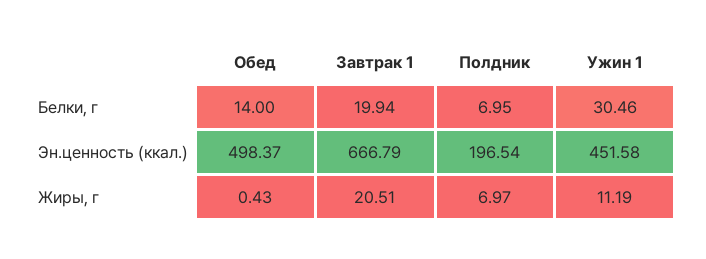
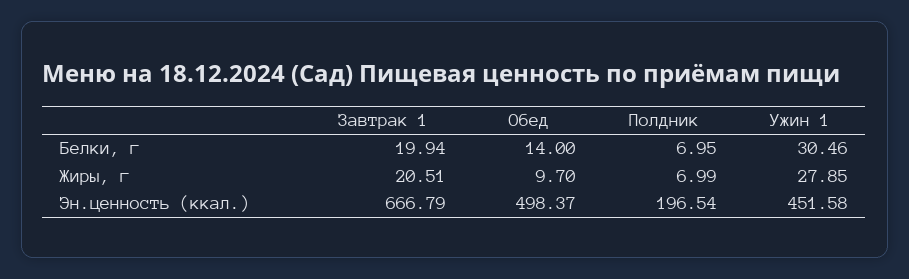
  {
    "Обед": {
      "Белки, г": 14,
      "Эн.ценность (ккал.)": 498.37,
-     "Жиры, г": 0.43
+     "Жиры, г": 9.7
    },
    "Завтрак 1": {
      "Белки, г": 19.94,
      "Эн.ценность (ккал.)": 666.79,
      "Жиры, г": 20.51
    },
    "Полдник": {
      "Белки, г": 6.95,
      "Эн.ценность (ккал.)": 196.54,
-     "Жиры, г": 6.97
+     "Жиры, г": 6.99
    },
    "Ужин 1": {
      "Белки, г": 30.46,
      "Эн.ценность (ккал.)": 451.58,
-     "Жиры, г": 11.19
+     "Жиры, г": 27.85
    }
  }

